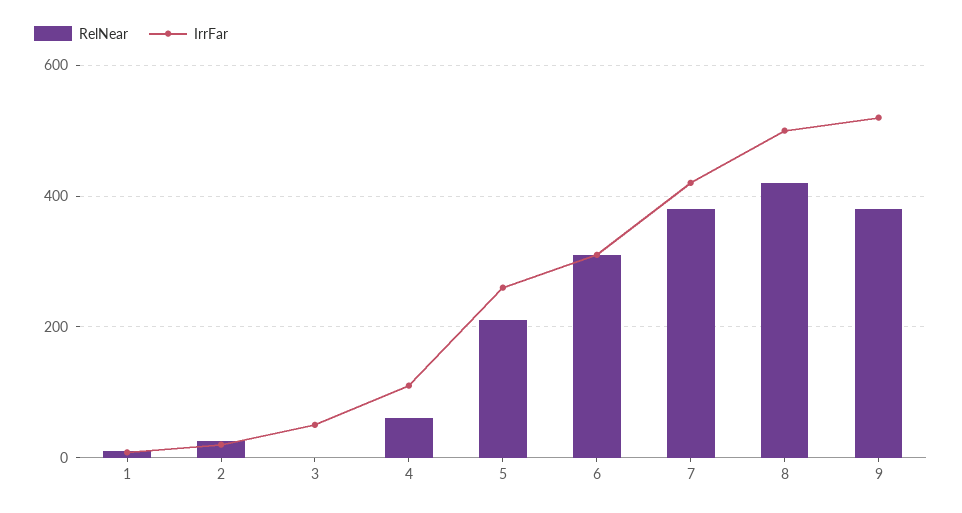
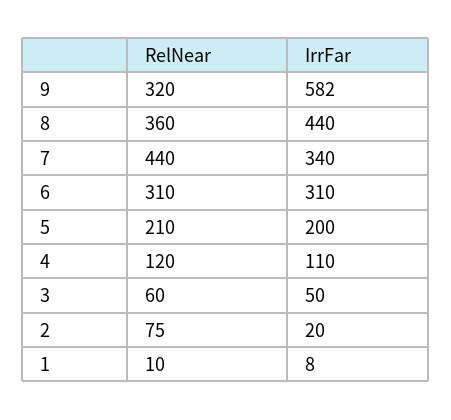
  {
    "RelNear": {
      "1": 10,
-     "2": 20,
+     "2": 75,
-     "3": 0,
+     "3": 60,
-     "4": 60,
+     "4": 120,
      "5": 210,
      "6": 310,
-     "7": 380,
+     "7": 440,
-     "8": 420,
+     "8": 360,
-     "9": 380
+     "9": 320
    },
    "IrrFar": {
      "1": 8,
      "2": 20,
      "3": 50,
      "4": 110,
-     "5": 260,
+     "5": 200,
      "6": 310,
-     "7": 420,
+     "7": 340,
-     "8": 500,
+     "8": 440,
-     "9": 520
+     "9": 582
    }
  }

